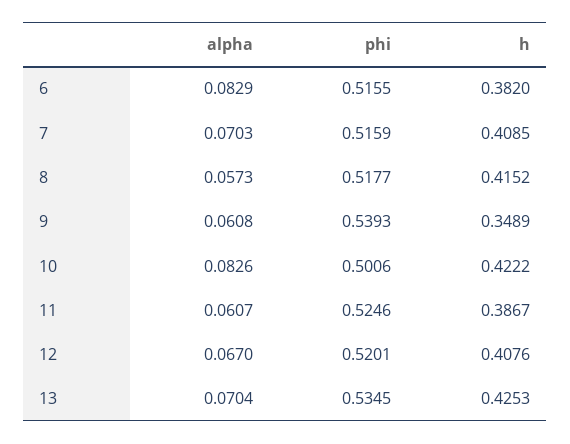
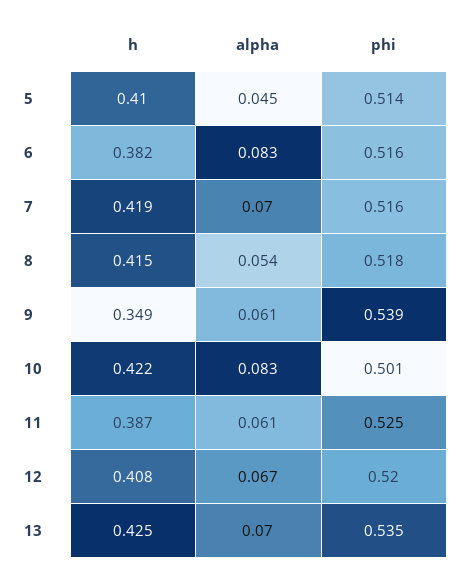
  {
    "alpha": {
      "6": 0.0829,
      "7": 0.0703,
-     "8": 0.0573,
+     "8": 0.054,
      "9": 0.0608,
      "10": 0.0826,
      "11": 0.0607,
      "12": 0.067,
-     "13": 0.0704
+     "13": 0.0704,
+     "5": 0.045
    },
    "phi": {
      "6": 0.5155,
      "7": 0.5159,
      "8": 0.5177,
      "9": 0.5393,
      "10": 0.5006,
      "11": 0.5246,
      "12": 0.5201,
-     "13": 0.5345
+     "13": 0.5345,
+     "5": 0.514
    },
    "h": {
      "6": 0.382,
-     "7": 0.4085,
+     "7": 0.419,
      "8": 0.4152,
      "9": 0.3489,
      "10": 0.4222,
      "11": 0.3867,
      "12": 0.4076,
-     "13": 0.4253
+     "13": 0.4253,
+     "5": 0.41
    }
  }

